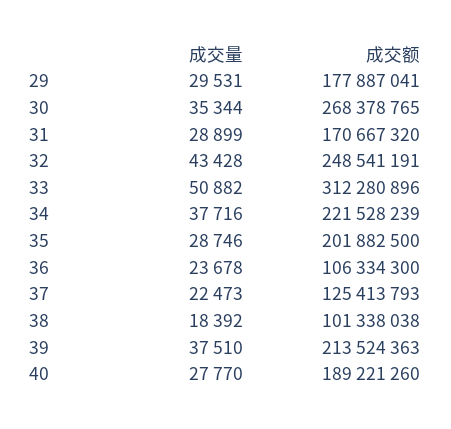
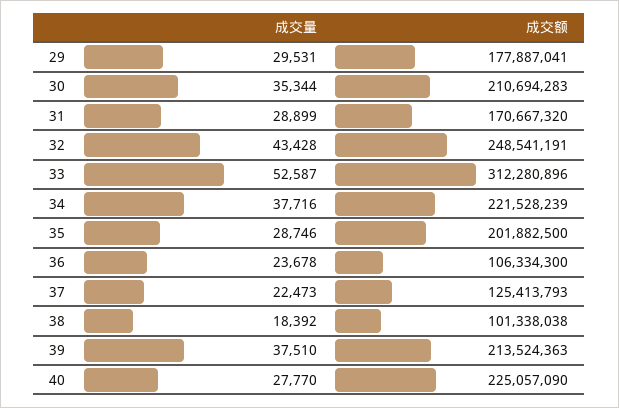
  {
    "成交量": {
      "29": 29531,
      "30": 35344,
      "31": 28899,
      "32": 43428,
-     "33": 50882,
+     "33": 52587,
      "34": 37716,
      "35": 28746,
      "36": 23678,
      "37": 22473,
      "38": 18392,
      "39": 37510,
      "40": 27770
    },
    "成交额": {
      "29": 177887041,
-     "30": 268378765,
+     "30": 210694283,
      "31": 170667320,
      "32": 248541191,
      "33": 312280896,
      "34": 221528239,
      "35": 201882500,
      "36": 106334300,
      "37": 125413793,
      "38": 101338038,
      "39": 213524363,
-     "40": 189221260
+     "40": 225057090
    }
  }

